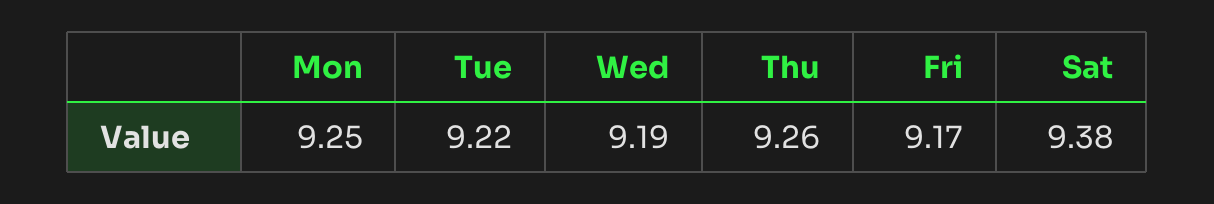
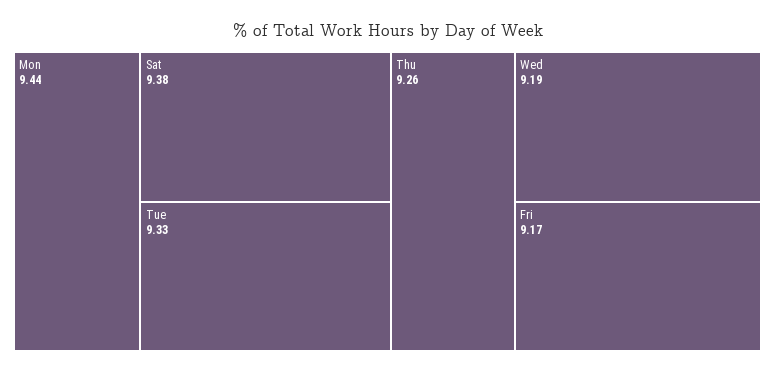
  {
-   "Mon": 9.25,
+   "Mon": 9.44,
-   "Tue": 9.22,
+   "Tue": 9.33,
    "Wed": 9.19,
    "Thu": 9.26,
    "Fri": 9.17,
    "Sat": 9.38
  }

